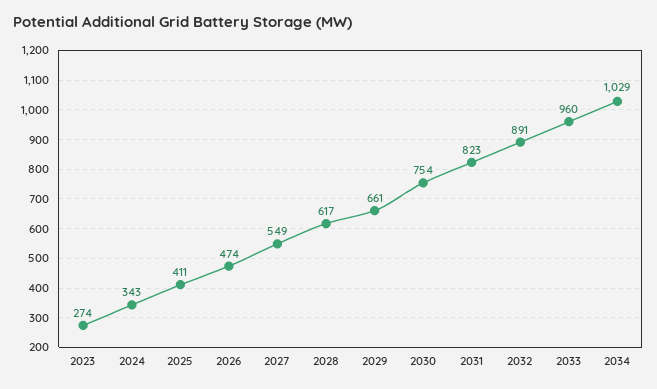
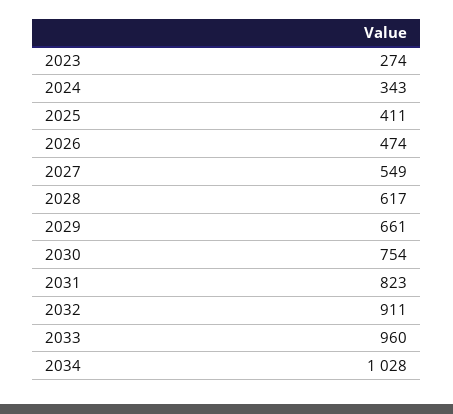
  {
    "2023": 274,
    "2024": 343,
    "2025": 411,
    "2026": 474,
    "2027": 549,
    "2028": 617,
    "2029": 661,
    "2030": 754,
    "2031": 823,
-   "2032": 891,
+   "2032": 911,
    "2033": 960,
-   "2034": 1029
+   "2034": 1028
  }

